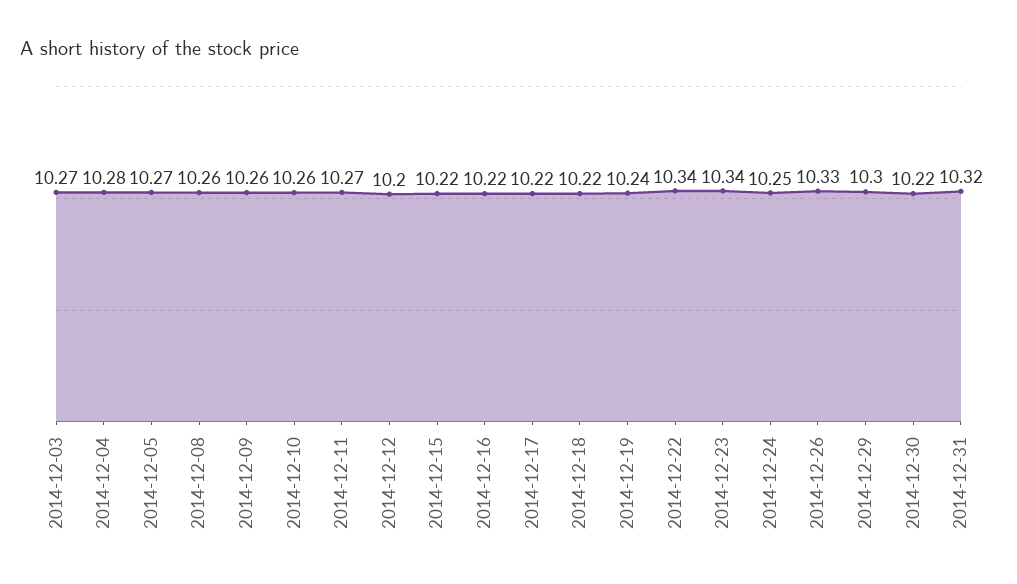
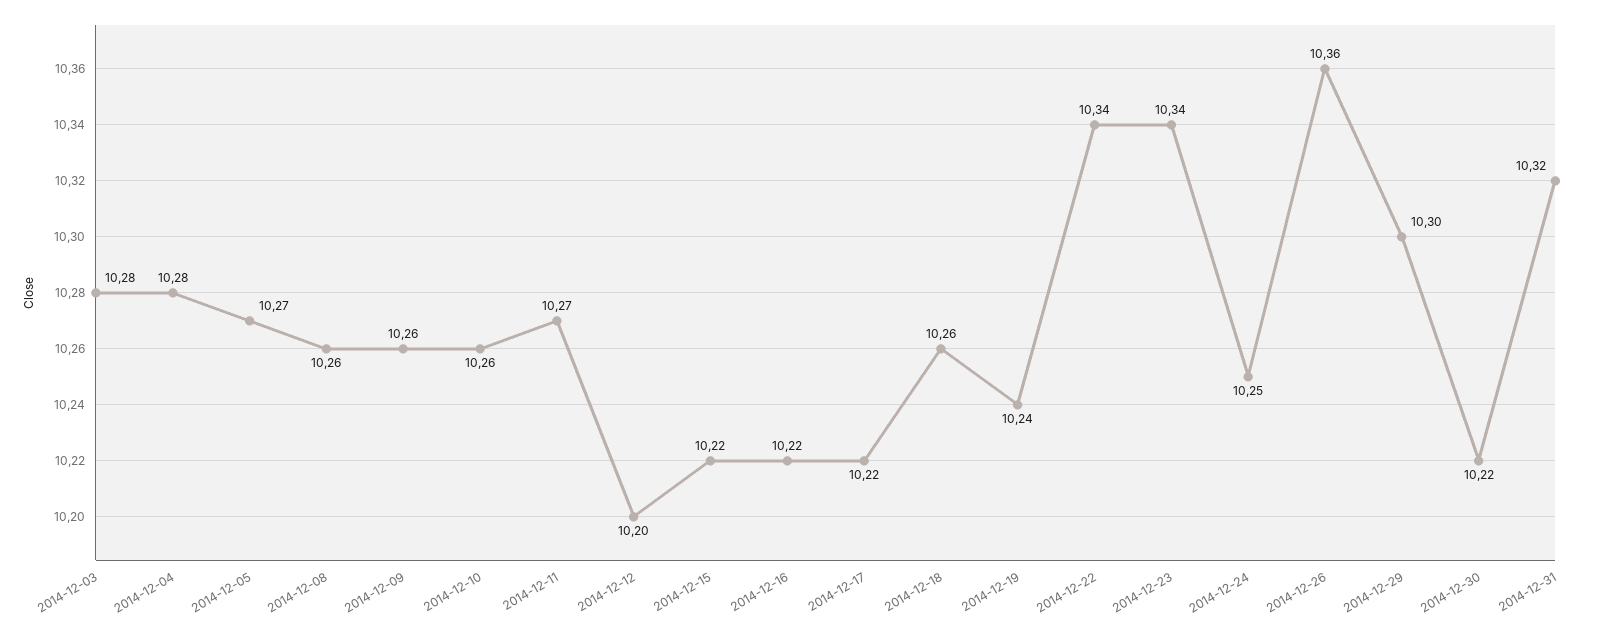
  {
-   "2014-12-03": 10.27,
+   "2014-12-03": 10.28,
    "2014-12-04": 10.28,
    "2014-12-05": 10.27,
    "2014-12-08": 10.26,
    "2014-12-09": 10.26,
    "2014-12-10": 10.26,
    "2014-12-11": 10.27,
    "2014-12-12": 10.2,
    "2014-12-15": 10.22,
    "2014-12-16": 10.22,
    "2014-12-17": 10.22,
-   "2014-12-18": 10.22,
+   "2014-12-18": 10.26,
    "2014-12-19": 10.24,
    "2014-12-22": 10.34,
    "2014-12-23": 10.34,
    "2014-12-24": 10.25,
-   "2014-12-26": 10.33,
+   "2014-12-26": 10.36,
    "2014-12-29": 10.3,
    "2014-12-30": 10.22,
    "2014-12-31": 10.32
  }

